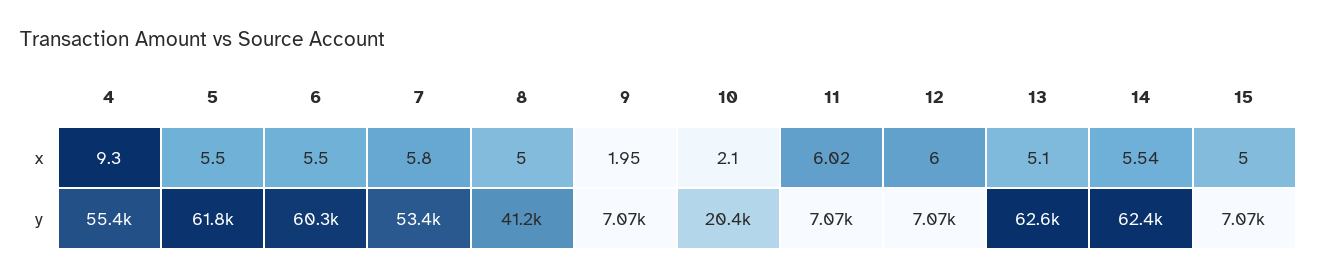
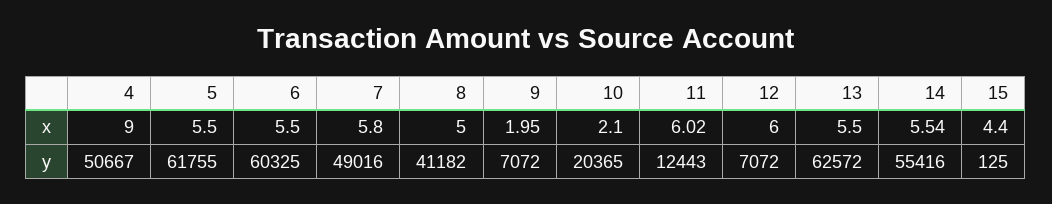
  {
    "4": {
-     "x": 9.3,
+     "x": 9,
-     "y": 55400
+     "y": 50667
    },
    "5": {
      "x": 5.5,
      "y": 61755
    },
    "6": {
      "x": 5.5,
      "y": 60325
    },
    "7": {
      "x": 5.8,
-     "y": 53400
+     "y": 49016
    },
    "8": {
      "x": 5,
      "y": 41182
    },
    "9": {
      "x": 1.95,
      "y": 7072
    },
    "10": {
      "x": 2.1,
      "y": 20365
    },
    "11": {
      "x": 6.02,
-     "y": 7070
+     "y": 12443
    },
    "12": {
      "x": 6,
      "y": 7072
    },
    "13": {
-     "x": 5.1,
+     "x": 5.5,
      "y": 62572
    },
    "14": {
      "x": 5.54,
-     "y": 62400
+     "y": 55416
    },
    "15": {
-     "x": 5,
+     "x": 4.4,
-     "y": 7070
+     "y": 125
    }
  }

